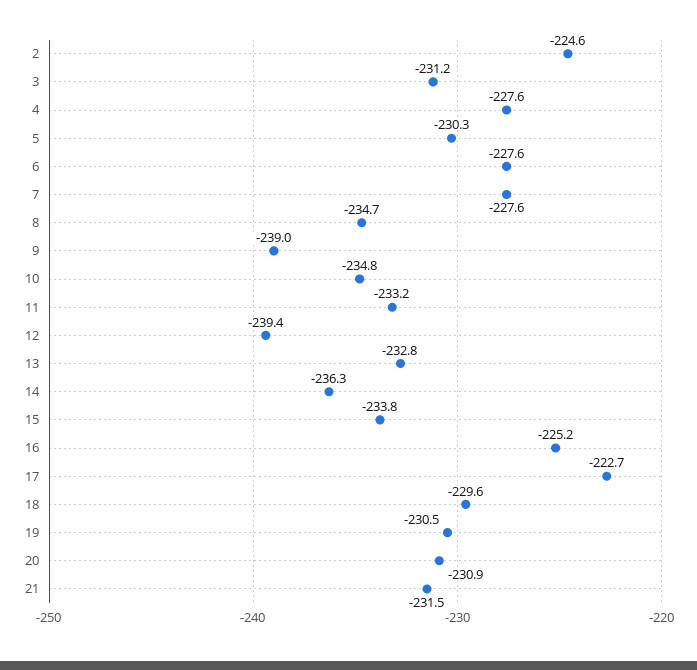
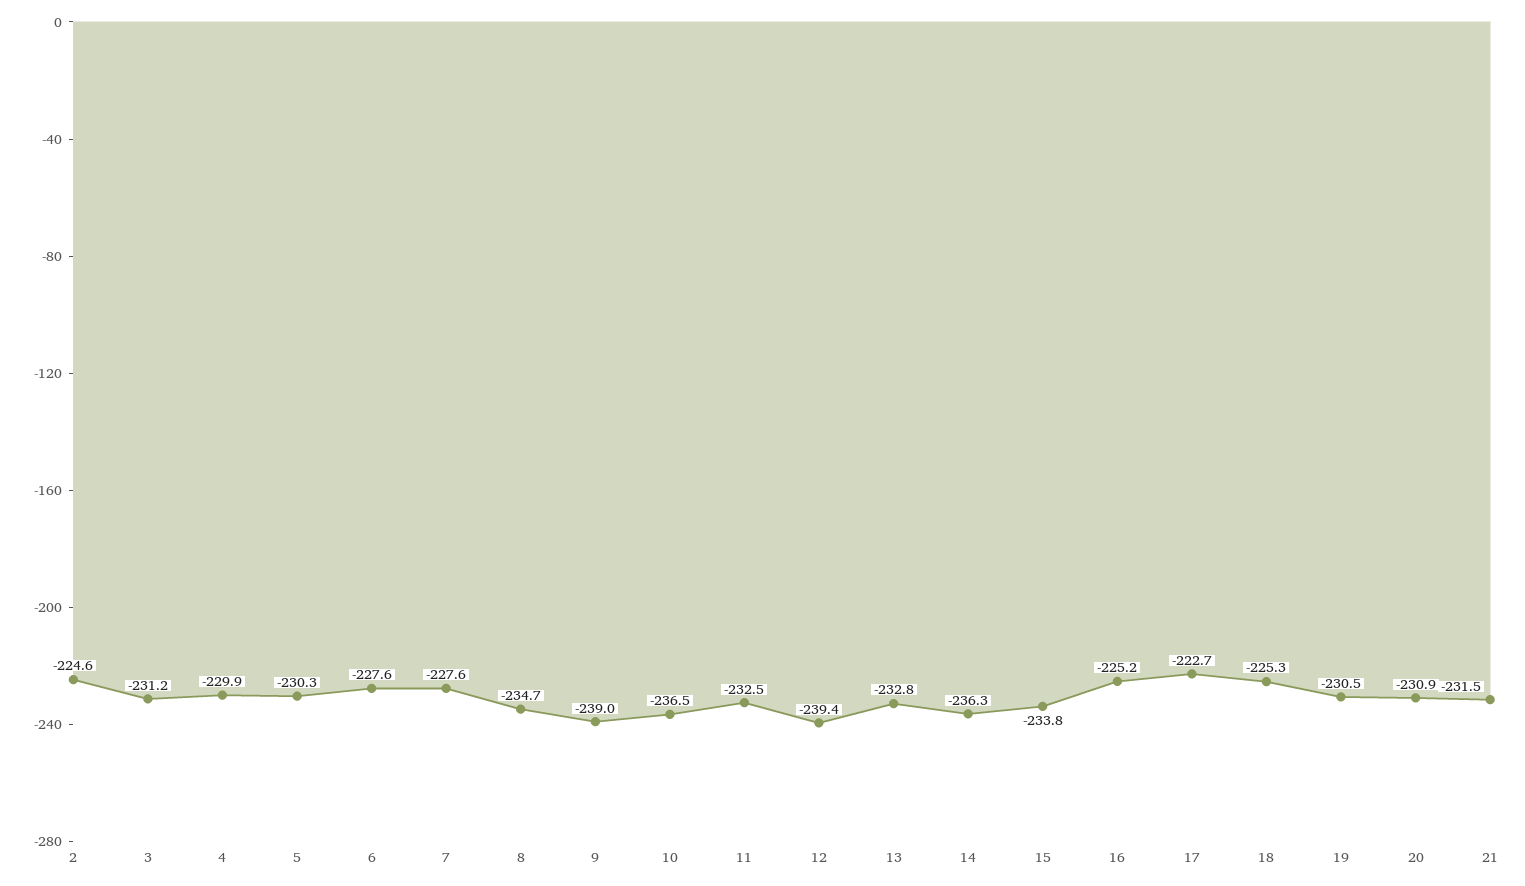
  {
    "2": -224.6,
    "3": -231.2,
-   "4": -227.6,
+   "4": -229.9,
    "5": -230.3,
    "6": -227.6,
    "7": -227.6,
    "8": -234.7,
    "9": -239,
-   "10": -234.8,
+   "10": -236.5,
-   "11": -233.2,
+   "11": -232.5,
    "12": -239.4,
    "13": -232.8,
    "14": -236.3,
    "15": -233.8,
    "16": -225.2,
    "17": -222.7,
-   "18": -229.6,
+   "18": -225.3,
    "19": -230.5,
    "20": -230.9,
    "21": -231.5
  }

